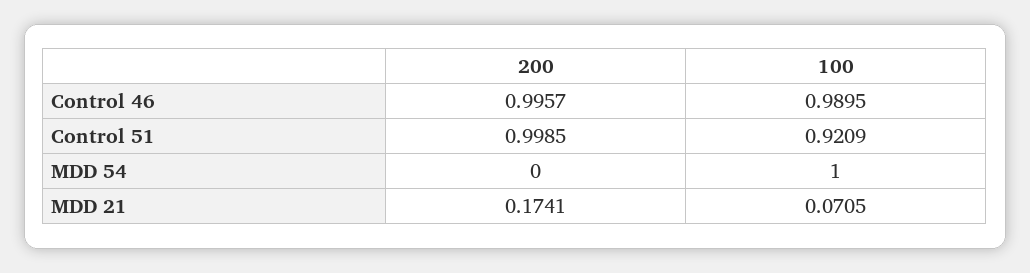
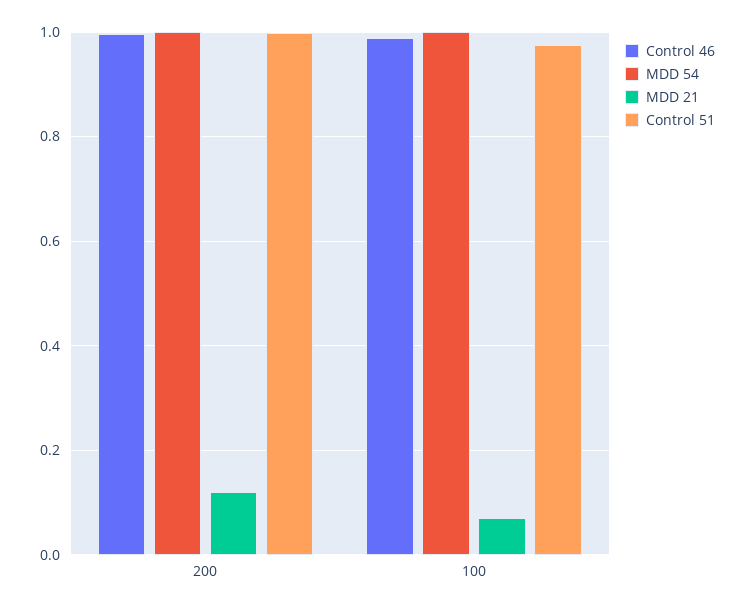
  {
    "Control 46": {
      "200": 0.9957,
      "100": 0.9895
    },
    "Control 51": {
      "200": 0.9985,
-     "100": 0.9209
+     "100": 0.98
    },
    "MDD 54": {
-     "200": 0,
+     "200": 1,
      "100": 1
    },
    "MDD 21": {
-     "200": 0.1741,
+     "200": 0.12,
      "100": 0.0705
    }
  }

